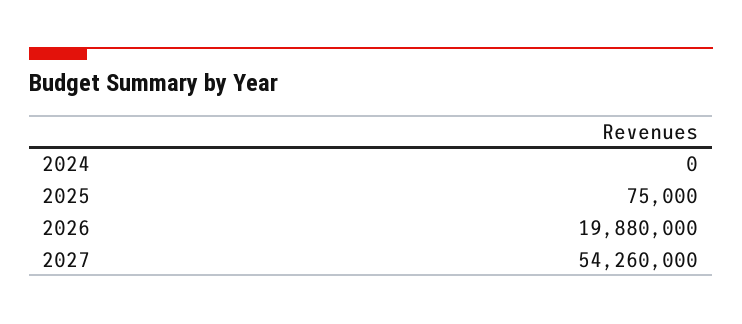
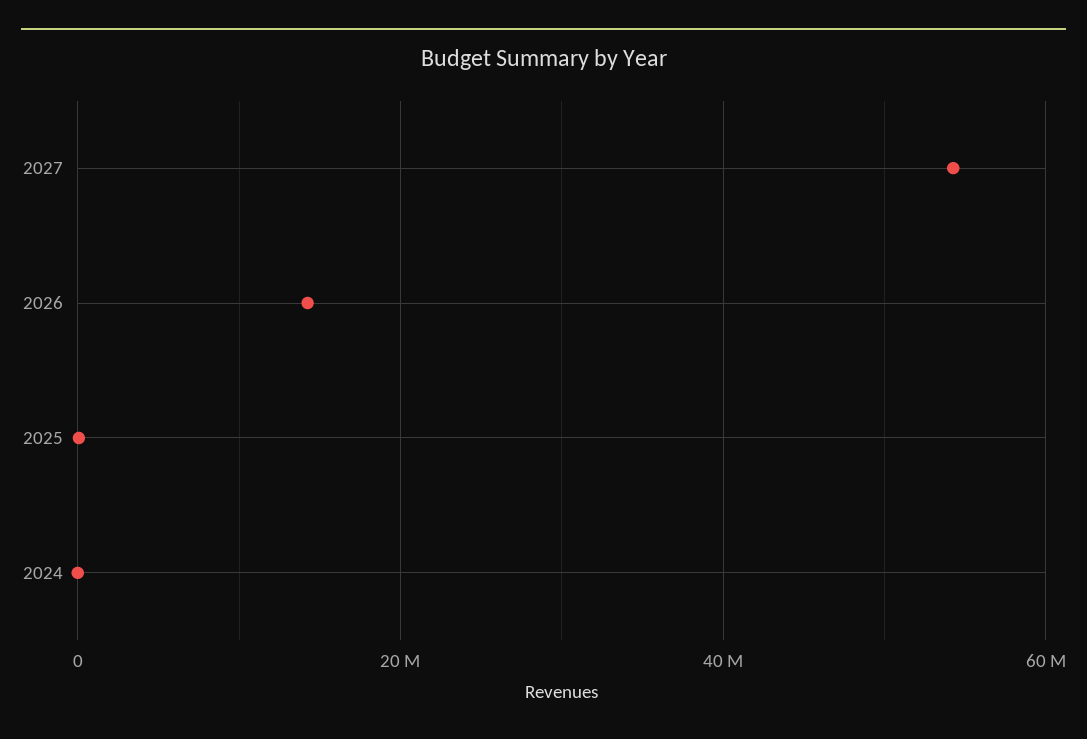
  {
    "2024": 0,
    "2025": 75000,
-   "2026": 19880000,
+   "2026": 14000000,
    "2027": 54260000
  }

